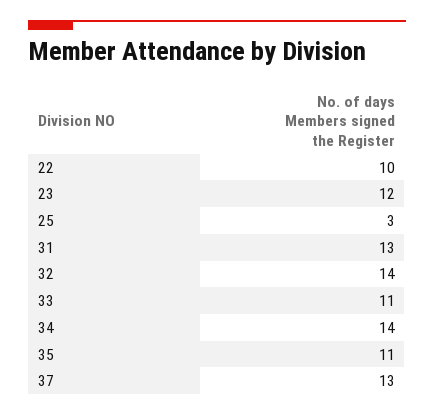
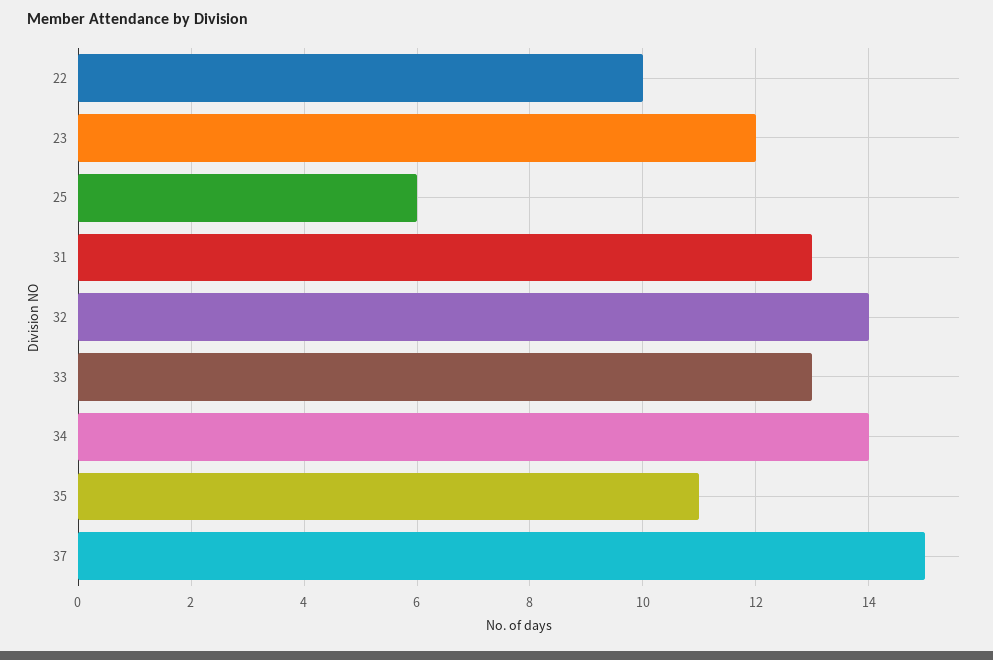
  {
    "22": 10,
    "23": 12,
-   "25": 3,
+   "25": 6,
    "31": 13,
    "32": 14,
-   "33": 11,
+   "33": 13,
    "34": 14,
    "35": 11,
-   "37": 13
+   "37": 15
  }

